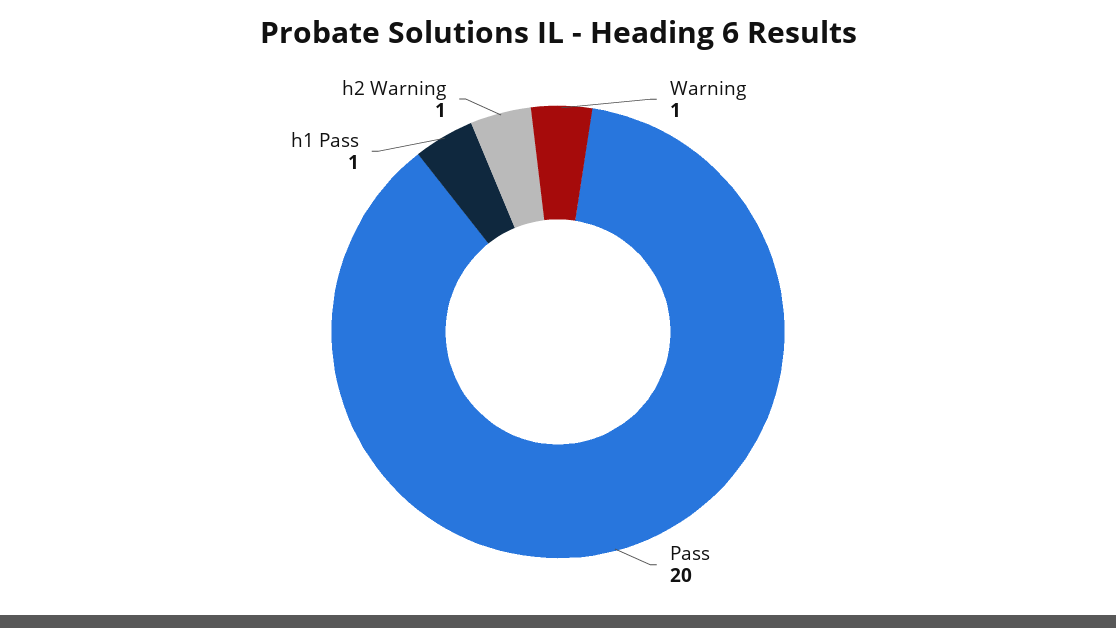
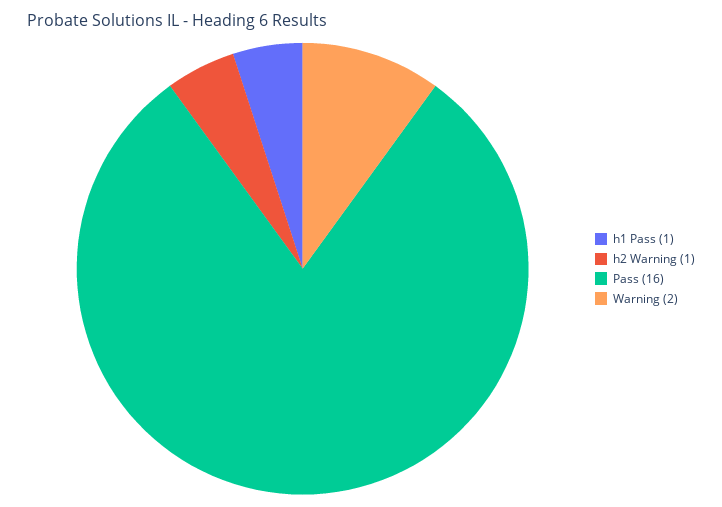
  {
-   "Warning": 1,
+   "Warning": 2,
-   "Pass": 20,
+   "Pass": 16,
    "h1 Pass": 1,
    "h2 Warning": 1
  }

